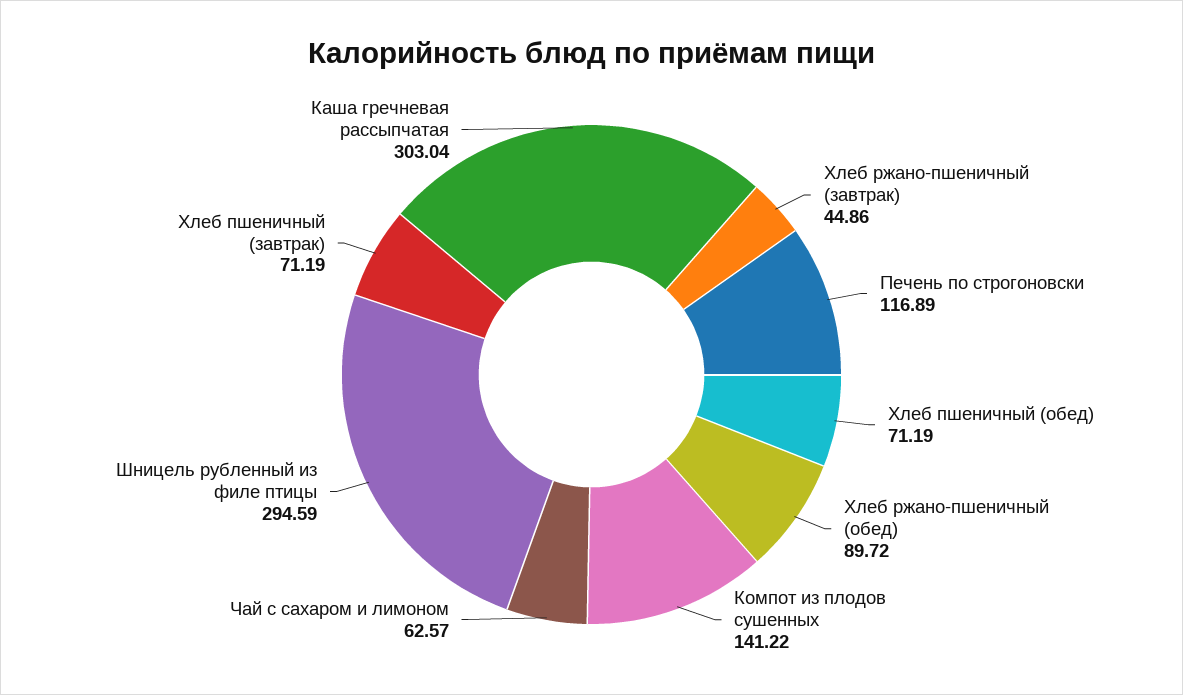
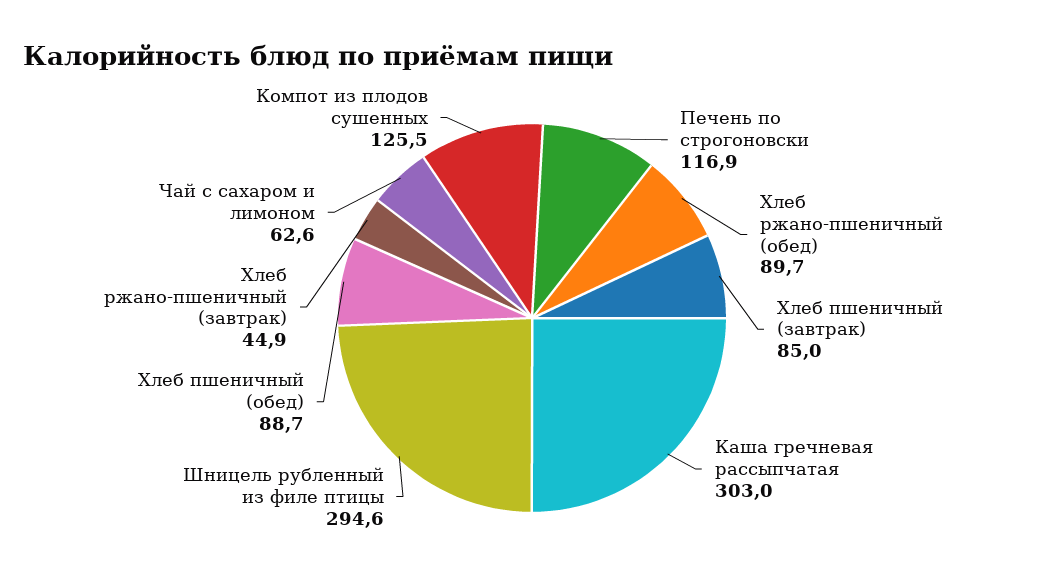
  {
    "Хлеб ржано-пшеничный (завтрак)": 44.86,
    "Печень по строгоновски": 116.89,
-   "Хлеб пшеничный (обед)": 71.19,
+   "Хлеб пшеничный (обед)": 88.7,
    "Хлеб ржано-пшеничный (обед)": 89.72,
-   "Компот из плодов сушенных": 141.22,
+   "Компот из плодов сушенных": 125.5,
    "Чай с сахаром и лимоном": 62.57,
    "Шницель рубленный из филе птицы": 294.59,
-   "Хлеб пшеничный (завтрак)": 71.19,
+   "Хлеб пшеничный (завтрак)": 85,
    "Каша гречневая рассыпчатая": 303.04
  }

